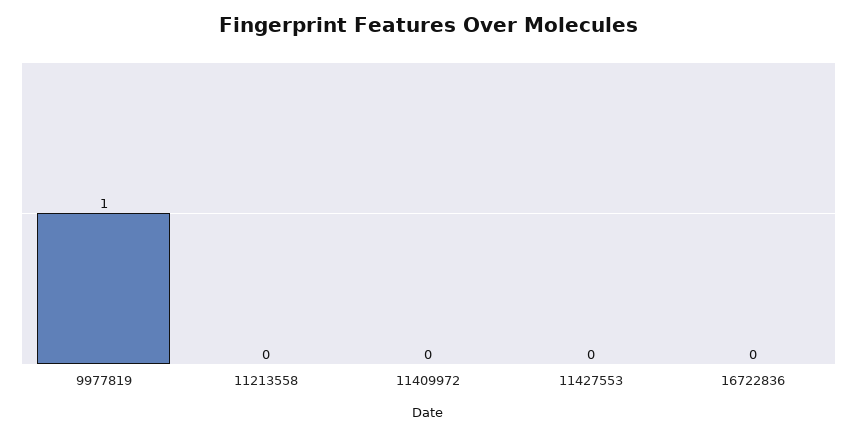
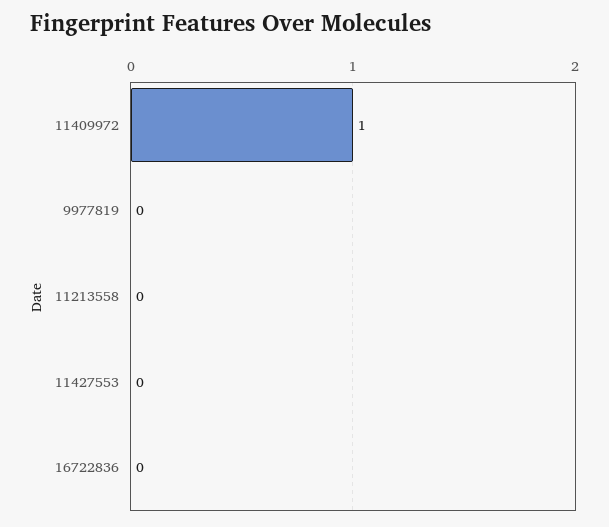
  {
-   "9977819": 1,
+   "9977819": 0,
    "11213558": 0,
-   "11409972": 0,
+   "11409972": 1,
    "11427553": 0,
    "16722836": 0
  }

